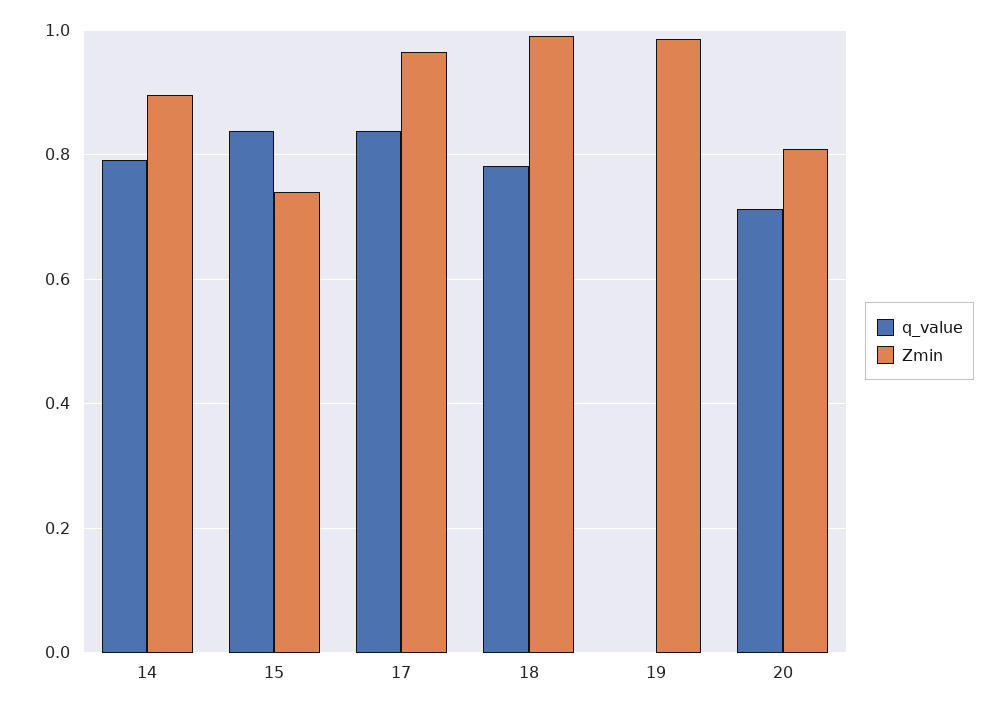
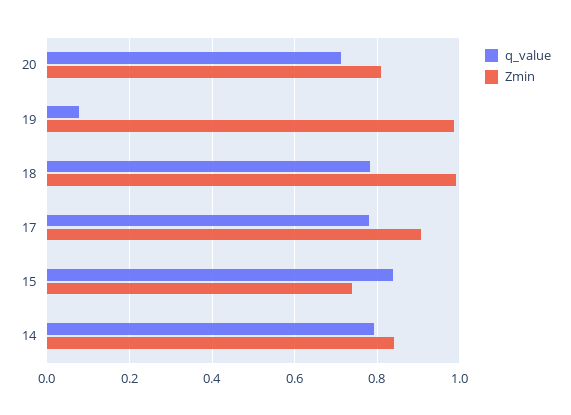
  {
    "q_value": {
      "14": 0.8,
      "15": 0.84,
-     "17": 0.84,
+     "17": 0.78,
      "18": 0.78,
-     "19": 0,
+     "19": 0.08,
      "20": 0.72
    },
    "Zmin": {
-     "14": 0.9,
+     "14": 0.84,
      "15": 0.74,
-     "17": 0.96,
+     "17": 0.9,
      "18": 1,
      "19": 0.98,
      "20": 0.8
    }
  }

